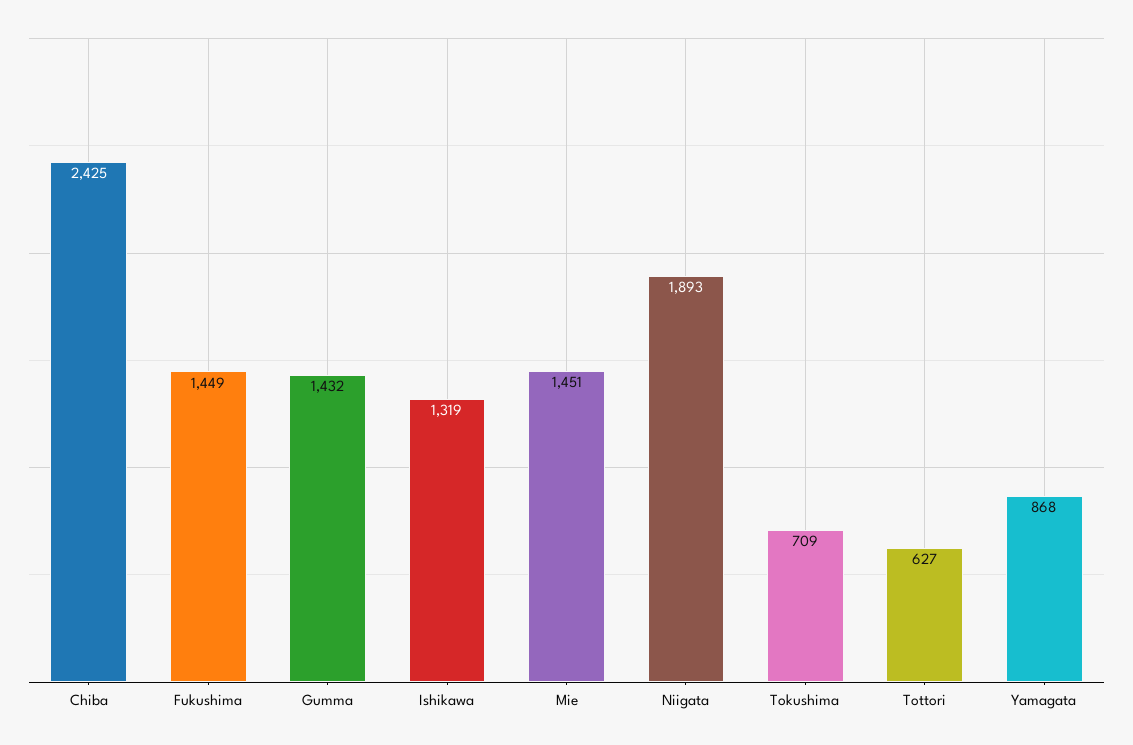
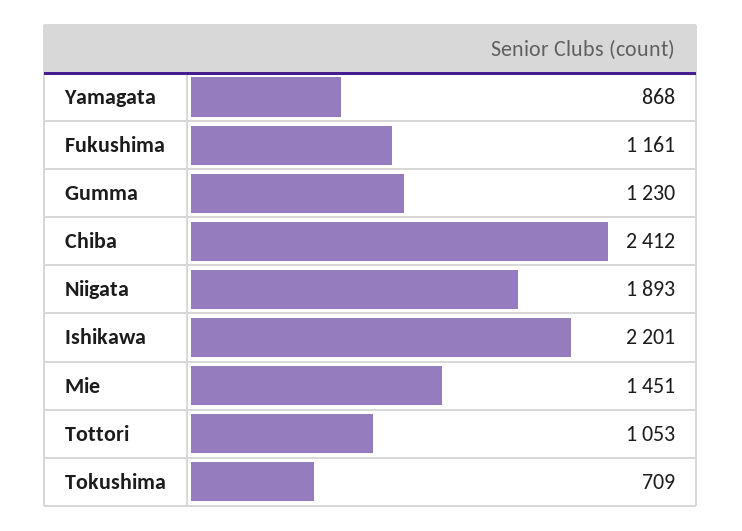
  {
-   "Chiba": 2425,
+   "Chiba": 2412,
-   "Fukushima": 1449,
+   "Fukushima": 1161,
-   "Gumma": 1432,
+   "Gumma": 1230,
-   "Ishikawa": 1319,
+   "Ishikawa": 2201,
    "Mie": 1451,
    "Niigata": 1893,
    "Tokushima": 709,
-   "Tottori": 627,
+   "Tottori": 1053,
    "Yamagata": 868
  }

